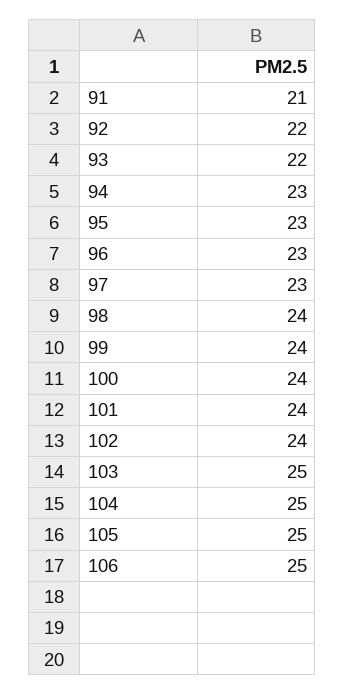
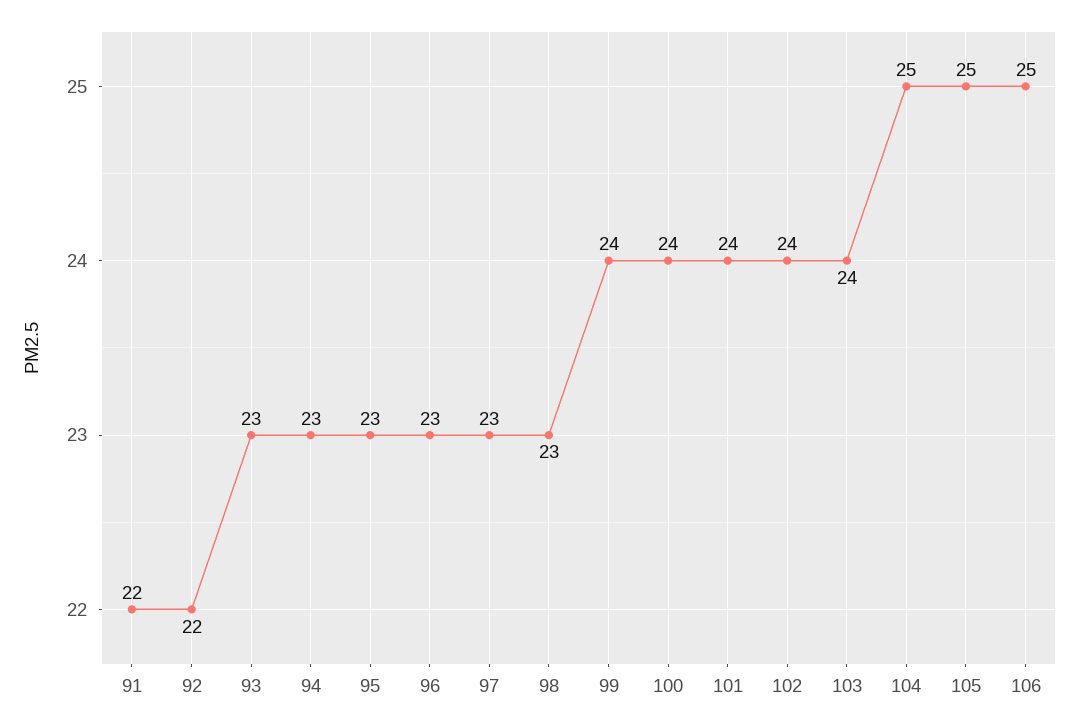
  {
-   "91": 21,
+   "91": 22,
    "92": 22,
-   "93": 22,
+   "93": 23,
    "94": 23,
    "95": 23,
    "96": 23,
    "97": 23,
-   "98": 24,
+   "98": 23,
    "99": 24,
    "100": 24,
    "101": 24,
    "102": 24,
-   "103": 25,
+   "103": 24,
    "104": 25,
    "105": 25,
    "106": 25
  }

